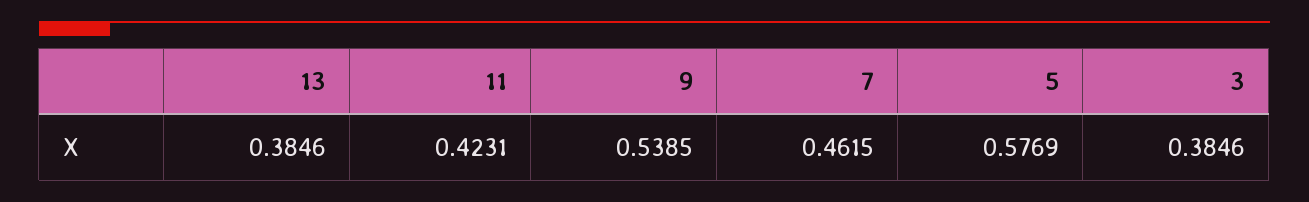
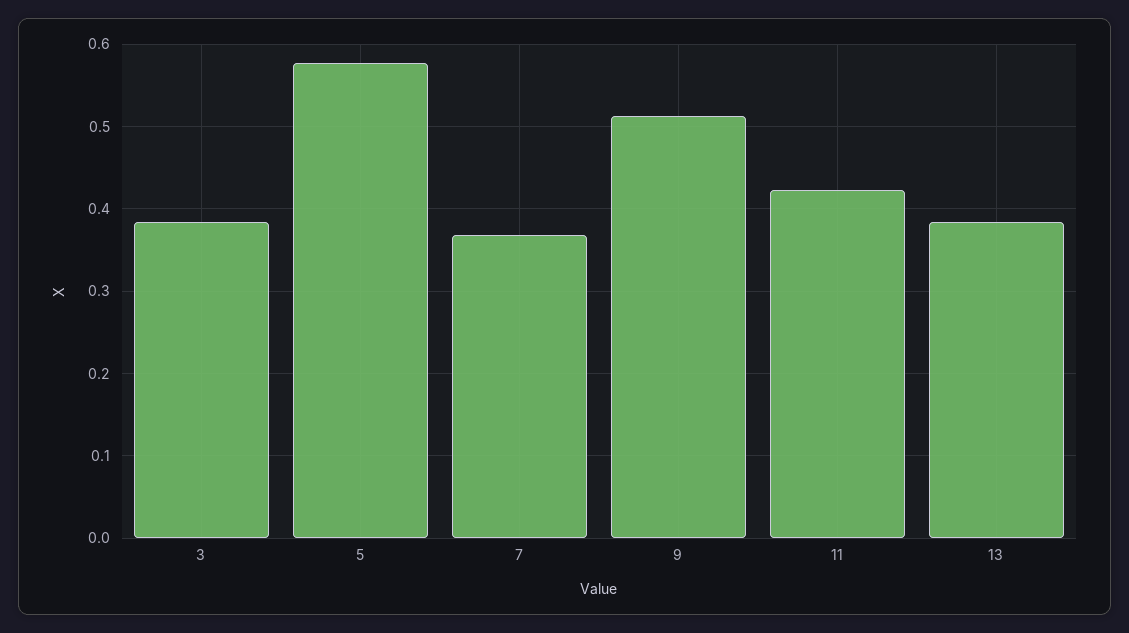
  {
    "13": 0.3846,
    "11": 0.4231,
-   "9": 0.5385,
+   "9": 0.51,
-   "7": 0.4615,
+   "7": 0.37,
    "5": 0.5769,
    "3": 0.3846
  }

